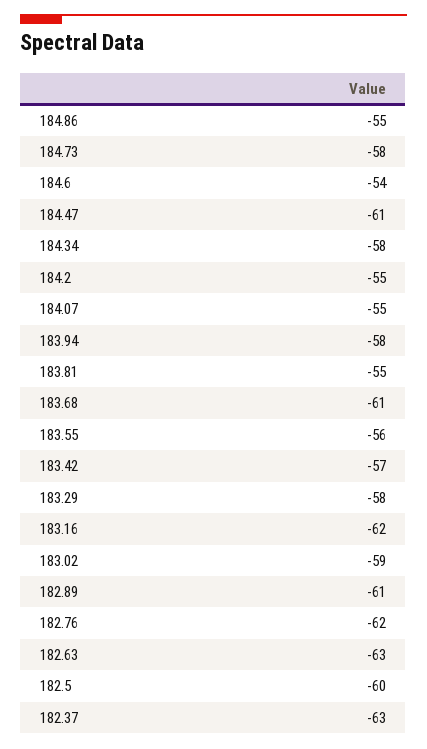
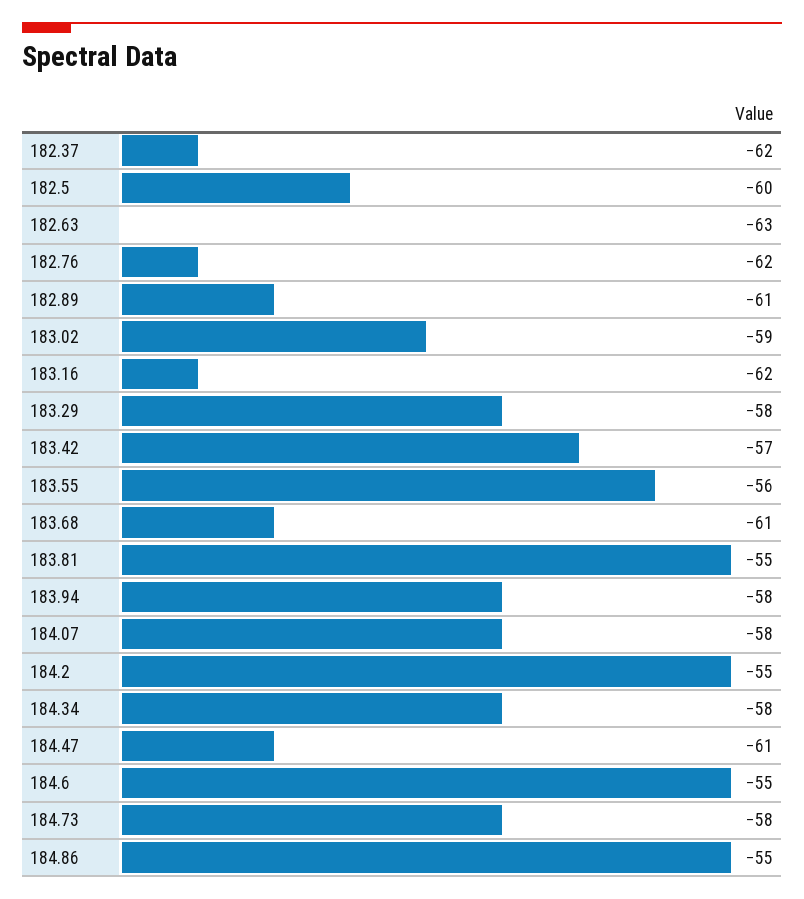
  {
    "184.86": -55,
    "184.73": -58,
-   "184.6": -54,
+   "184.6": -55,
    "184.47": -61,
    "184.34": -58,
    "184.2": -55,
-   "184.07": -55,
+   "184.07": -58,
    "183.94": -58,
    "183.81": -55,
    "183.68": -61,
    "183.55": -56,
    "183.42": -57,
    "183.29": -58,
    "183.16": -62,
    "183.02": -59,
    "182.89": -61,
    "182.76": -62,
    "182.63": -63,
    "182.5": -60,
-   "182.37": -63
+   "182.37": -62
  }

